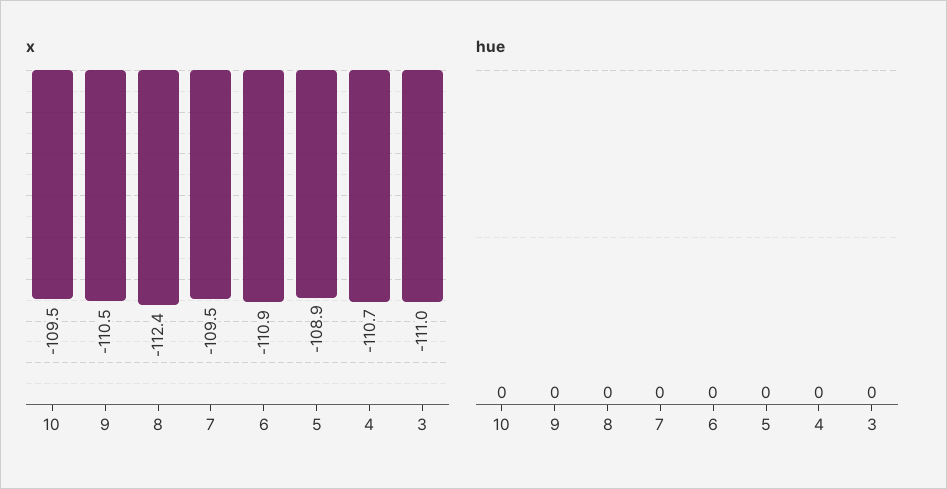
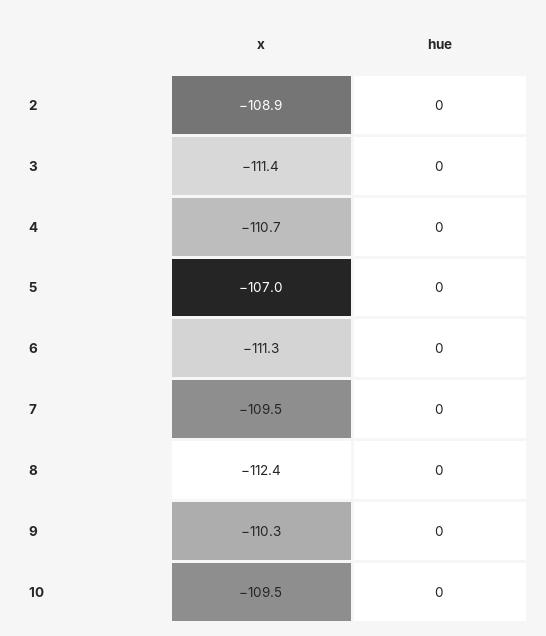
  {
    "x": {
      "10": -109.5,
-     "9": -110.5,
+     "9": -110.3,
      "8": -112.4,
      "7": -109.5,
-     "6": -110.9,
+     "6": -111.3,
-     "5": -108.9,
+     "5": -107,
      "4": -110.7,
-     "3": -111
+     "3": -111.4,
+     "2": -108.9
    },
    "hue": {
      "10": 0,
      "9": 0,
      "8": 0,
      "7": 0,
      "6": 0,
      "5": 0,
      "4": 0,
-     "3": 0
+     "3": 0,
+     "2": 0
    }
  }

